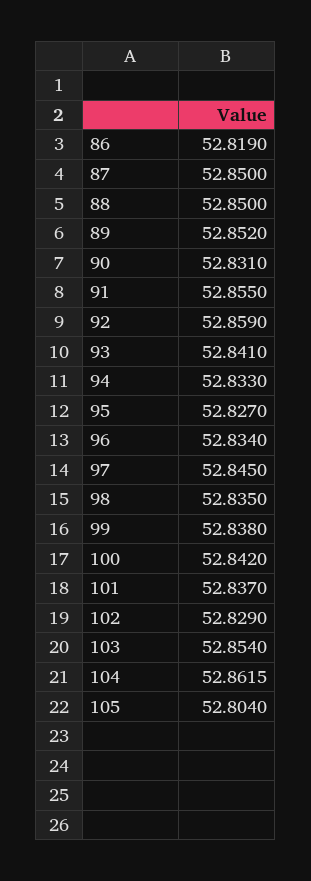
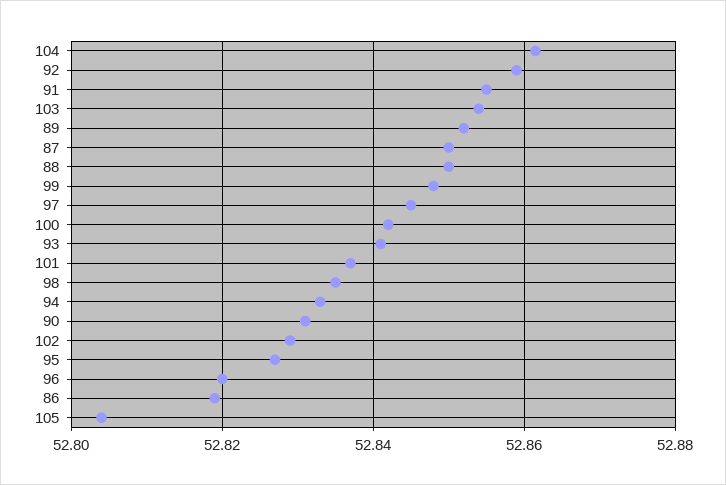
  {
    "86": 52.819,
    "87": 52.85,
    "88": 52.85,
    "89": 52.852,
    "90": 52.831,
    "91": 52.855,
    "92": 52.859,
    "93": 52.841,
    "94": 52.833,
    "95": 52.827,
-   "96": 52.834,
+   "96": 52.82,
    "97": 52.845,
    "98": 52.835,
-   "99": 52.838,
+   "99": 52.848,
    "100": 52.842,
    "101": 52.837,
    "102": 52.829,
    "103": 52.854,
    "104": 52.8615,
    "105": 52.804
  }

